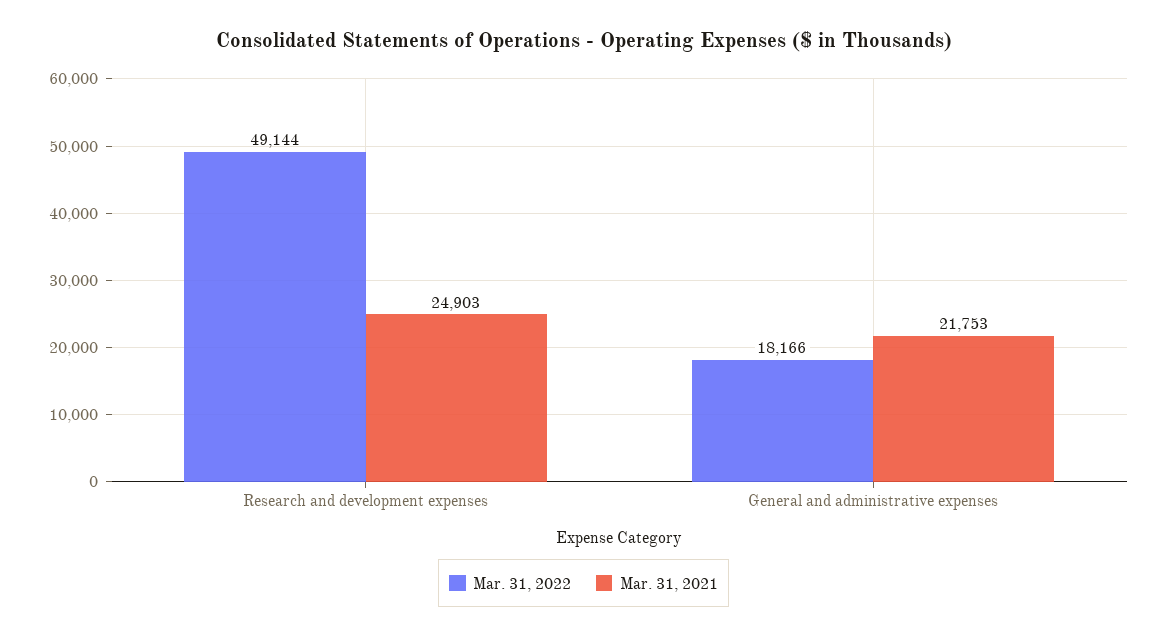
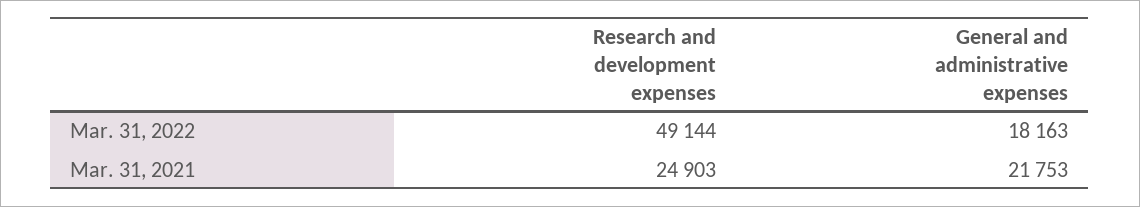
  {
    "Mar. 31, 2022": {
      "Research and development expenses": 49144,
-     "General and administrative expenses": 18166
+     "General and administrative expenses": 18163
    },
    "Mar. 31, 2021": {
      "Research and development expenses": 24903,
      "General and administrative expenses": 21753
    }
  }

